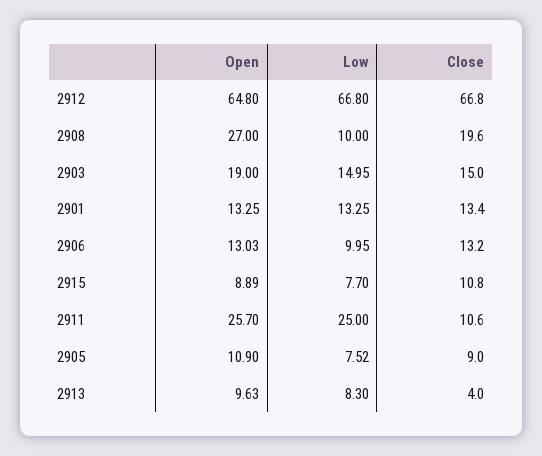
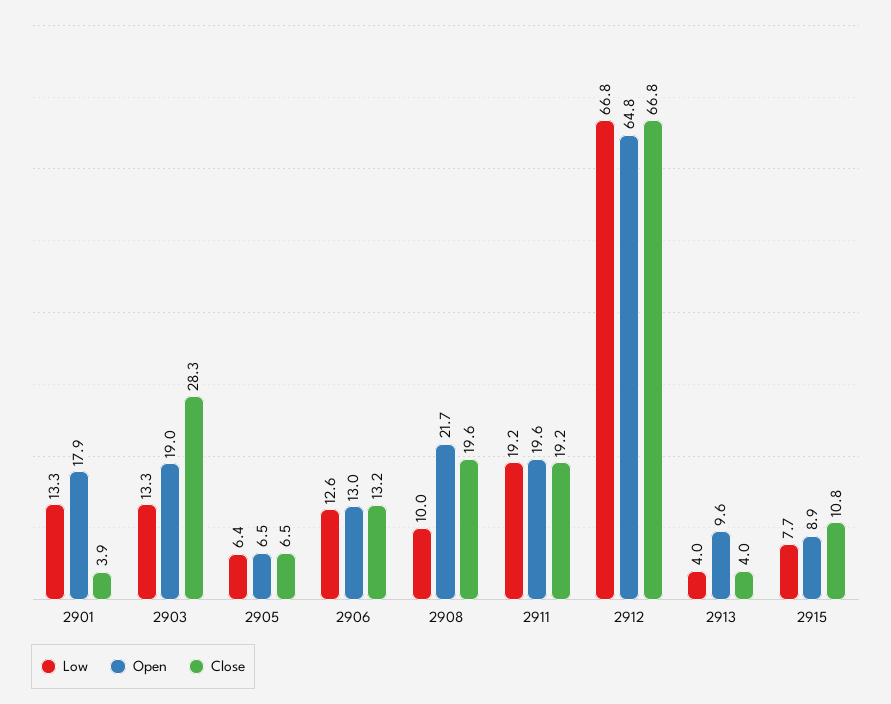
  {
    "Open": {
      "2912": 64.8,
-     "2908": 27,
+     "2908": 21.7,
      "2903": 19,
-     "2901": 13.25,
+     "2901": 17.9,
      "2906": 13.03,
      "2915": 8.89,
-     "2911": 25.7,
+     "2911": 19.6,
-     "2905": 10.9,
+     "2905": 6.5,
      "2913": 9.63
    },
    "Low": {
      "2912": 66.8,
      "2908": 10,
-     "2903": 14.95,
+     "2903": 13.3,
      "2901": 13.25,
-     "2906": 9.95,
+     "2906": 12.6,
      "2915": 7.7,
-     "2911": 25,
+     "2911": 19.2,
-     "2905": 7.52,
+     "2905": 6.4,
-     "2913": 8.3
+     "2913": 4
    },
    "Close": {
      "2912": 66.8,
      "2908": 19.6,
-     "2903": 15,
+     "2903": 28.3,
-     "2901": 13.4,
+     "2901": 3.9,
      "2906": 13.2,
      "2915": 10.8,
-     "2911": 10.6,
+     "2911": 19.2,
-     "2905": 9,
+     "2905": 6.5,
      "2913": 4
    }
  }

